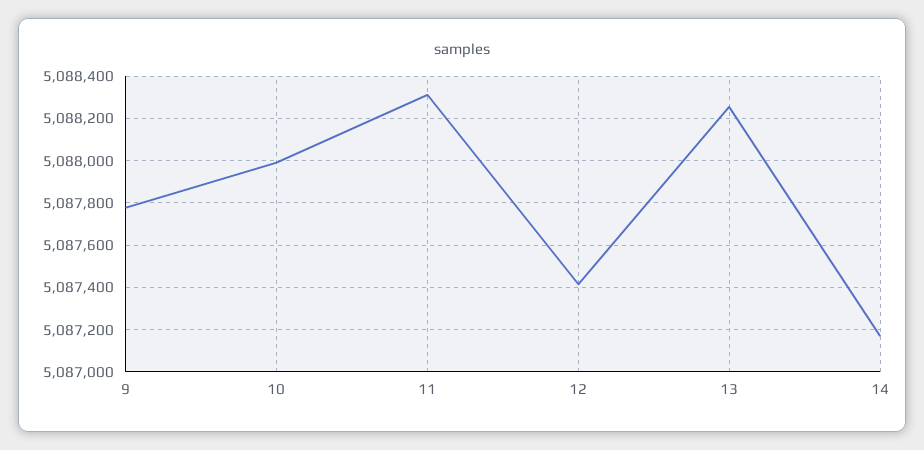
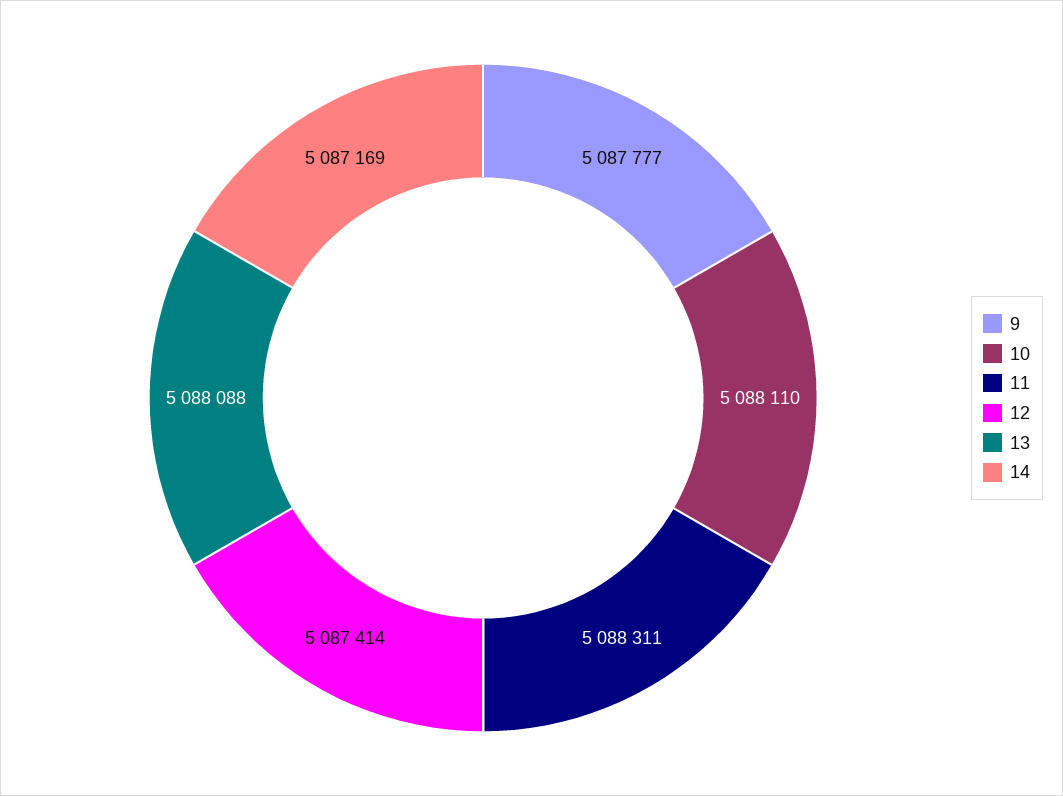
  {
    "9": 5087777,
-   "10": 5088000,
+   "10": 5088110,
    "11": 5088311,
    "12": 5087414,
-   "13": 5088250,
+   "13": 5088088,
    "14": 5087169
  }

